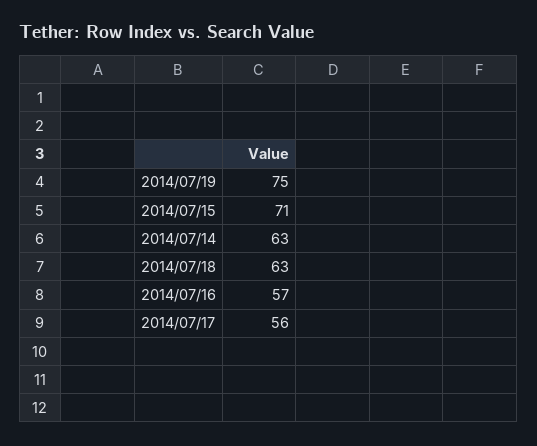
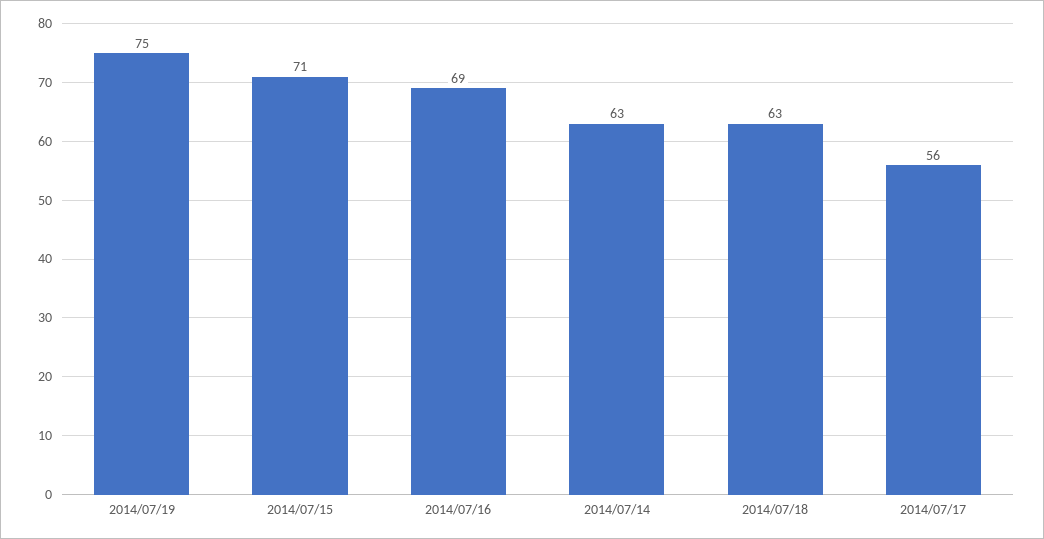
  {
    "2014/07/19": 75,
    "2014/07/15": 71,
    "2014/07/14": 63,
    "2014/07/18": 63,
-   "2014/07/16": 57,
+   "2014/07/16": 69,
    "2014/07/17": 56
  }

